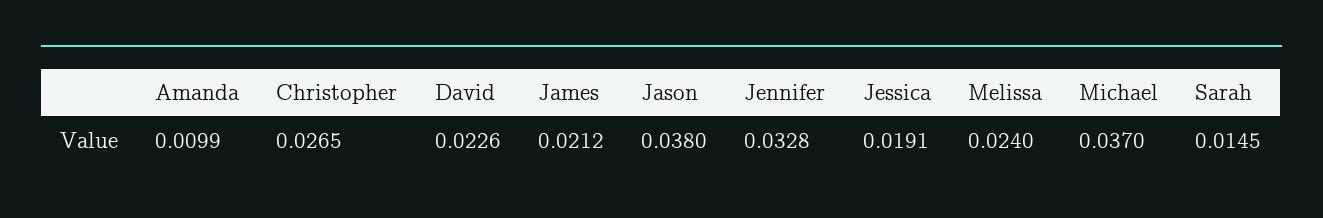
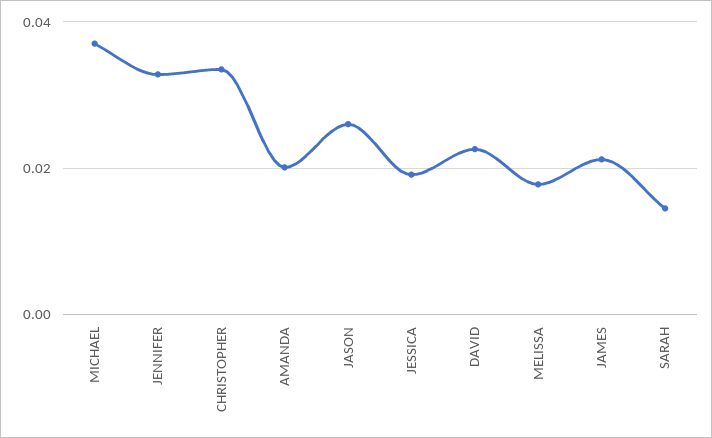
  {
-   "Amanda": 0.0099,
+   "Amanda": 0.02,
-   "Christopher": 0.0265,
+   "Christopher": 0.034,
    "David": 0.0226,
    "James": 0.0212,
-   "Jason": 0.038,
+   "Jason": 0.026,
    "Jennifer": 0.0328,
    "Jessica": 0.0191,
-   "Melissa": 0.024,
+   "Melissa": 0.018,
    "Michael": 0.037,
    "Sarah": 0.0145
  }

